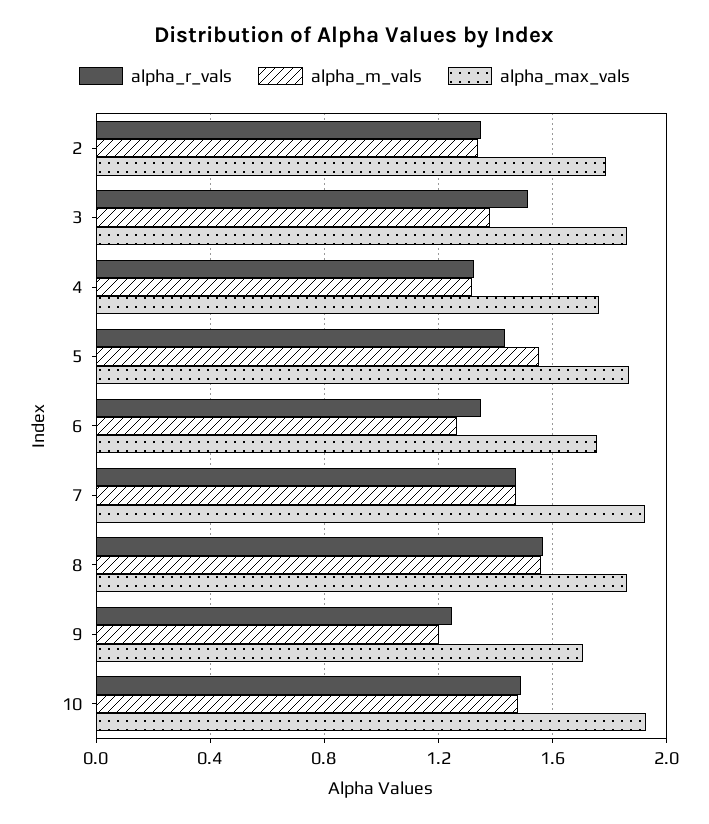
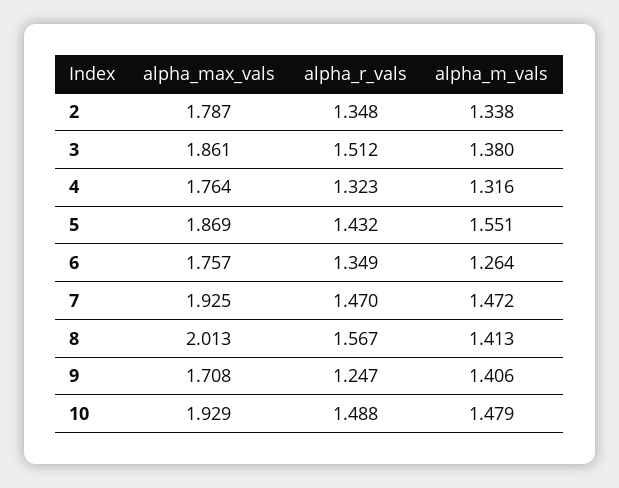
  {
    "alpha_r_vals": {
      "2": 1.348,
      "3": 1.512,
      "4": 1.323,
      "5": 1.432,
      "6": 1.349,
      "7": 1.47,
      "8": 1.567,
      "9": 1.247,
      "10": 1.488
    },
    "alpha_m_vals": {
      "2": 1.338,
      "3": 1.38,
      "4": 1.316,
      "5": 1.551,
      "6": 1.264,
      "7": 1.472,
-     "8": 1.55,
+     "8": 1.413,
-     "9": 1.2,
+     "9": 1.406,
      "10": 1.479
    },
    "alpha_max_vals": {
      "2": 1.787,
      "3": 1.861,
      "4": 1.764,
      "5": 1.869,
      "6": 1.757,
      "7": 1.925,
-     "8": 1.85,
+     "8": 2.013,
      "9": 1.708,
      "10": 1.929
    }
  }

